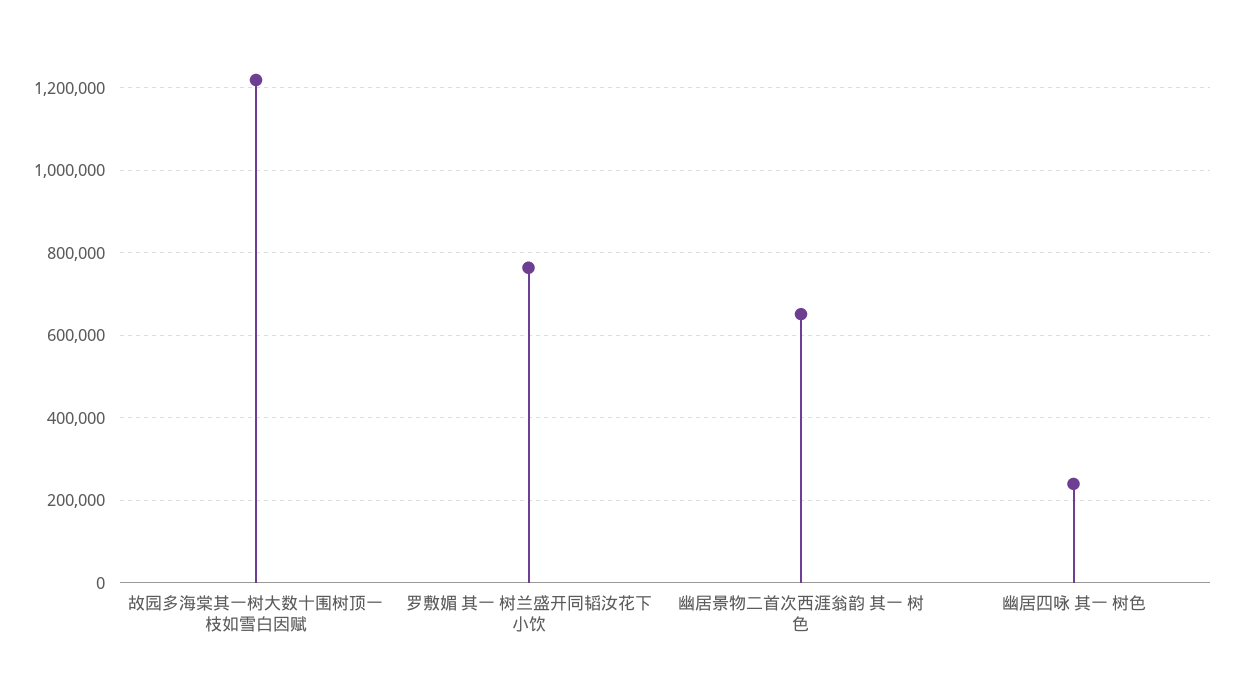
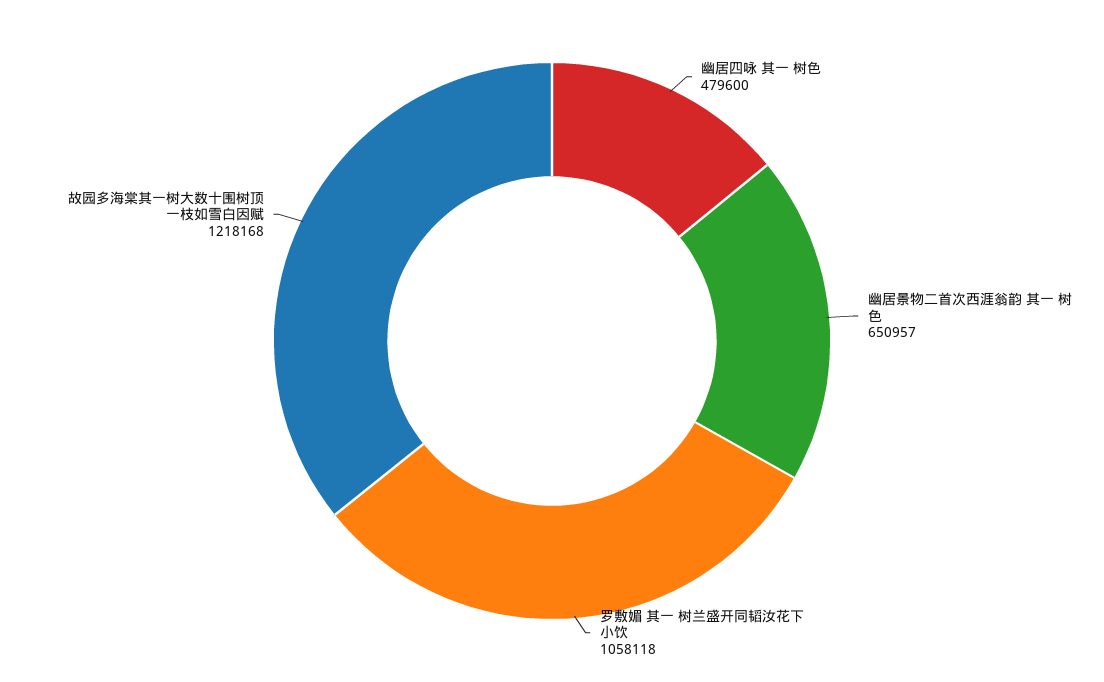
  {
    "故园多海棠其一树大数十围树顶一枝如雪白因赋": 1218168,
-   "罗敷媚 其一 树兰盛开同韬汝花下小饮": 760000,
+   "罗敷媚 其一 树兰盛开同韬汝花下小饮": 1058118,
    "幽居景物二首次西涯翁韵 其一 树色": 650957,
-   "幽居四咏 其一 树色": 240000
+   "幽居四咏 其一 树色": 479600
  }

